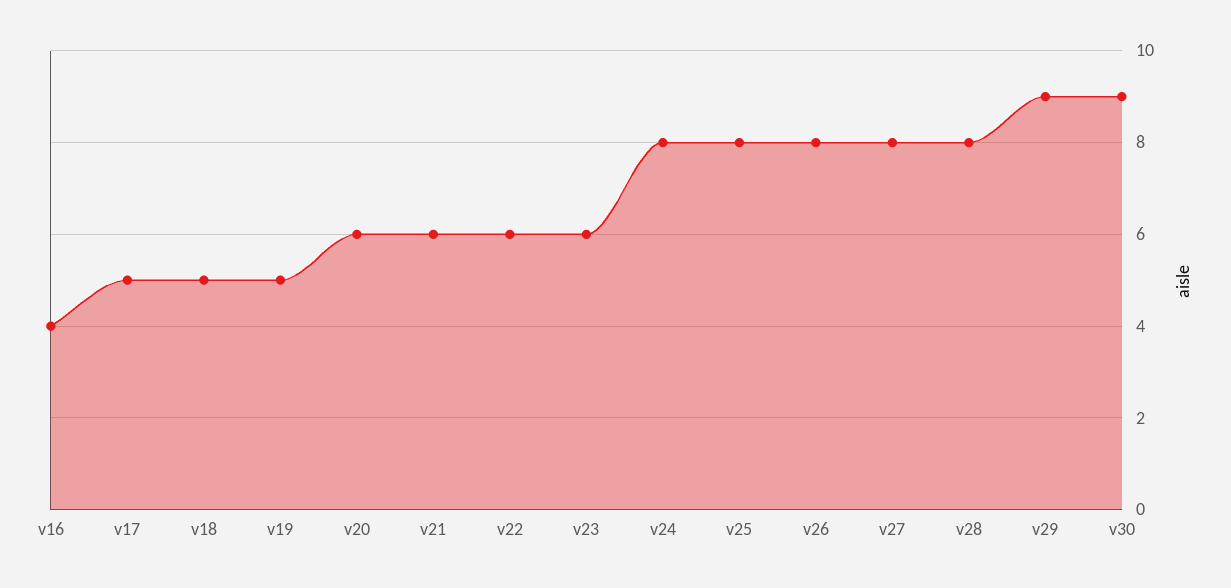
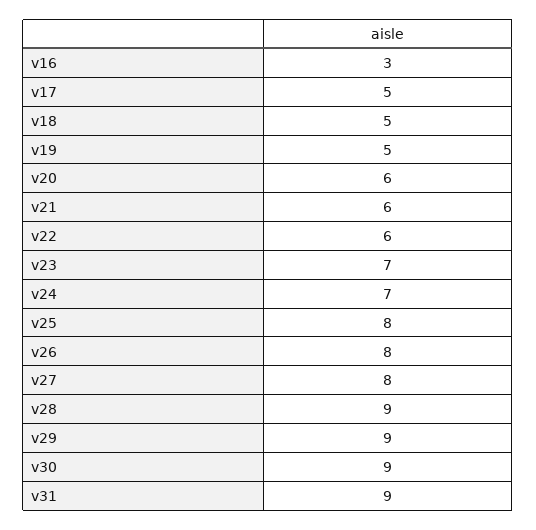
  {
-   "v16": 4,
+   "v16": 3,
    "v17": 5,
    "v18": 5,
    "v19": 5,
    "v20": 6,
    "v21": 6,
    "v22": 6,
-   "v23": 6,
+   "v23": 7,
-   "v24": 8,
+   "v24": 7,
    "v25": 8,
    "v26": 8,
    "v27": 8,
-   "v28": 8,
+   "v28": 9,
    "v29": 9,
-   "v30": 9
+   "v30": 9,
+   "v31": 9
  }

